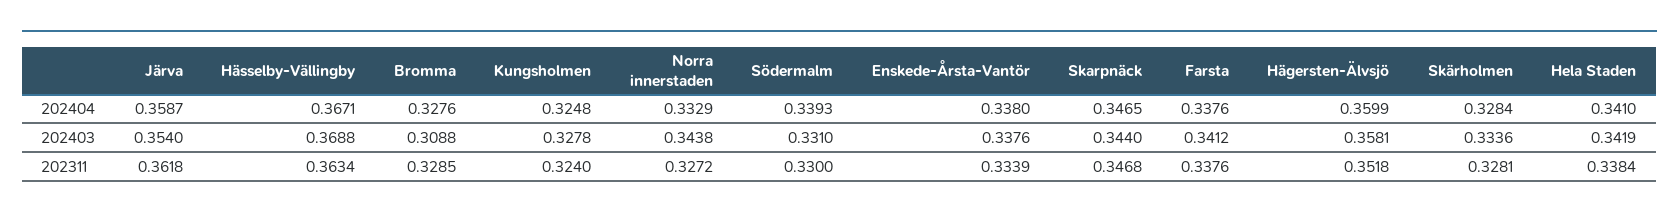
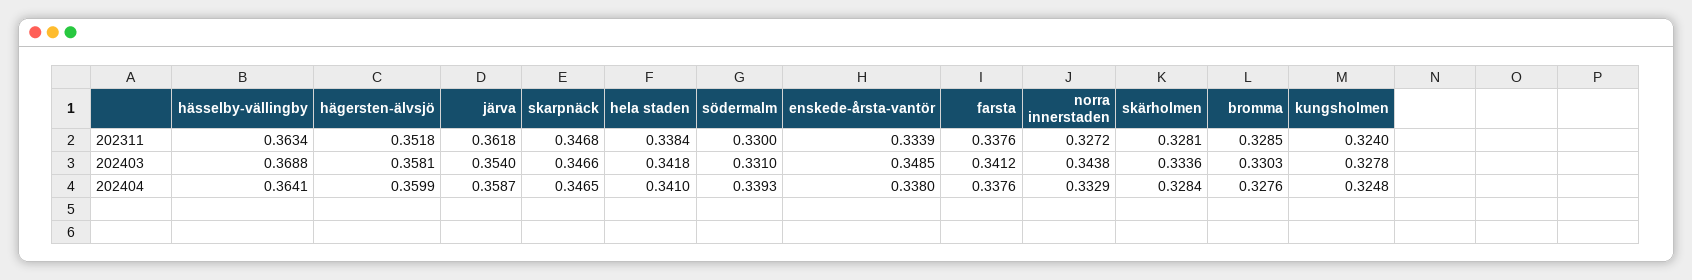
  {
    "Järva": {
      "202404": 0.3587,
      "202403": 0.354,
      "202311": 0.3618
    },
    "Hässelby-Vällingby": {
-     "202404": 0.3671,
+     "202404": 0.3641,
      "202403": 0.3688,
      "202311": 0.3634
    },
    "Bromma": {
      "202404": 0.3276,
-     "202403": 0.3088,
+     "202403": 0.3303,
      "202311": 0.3285
    },
    "Kungsholmen": {
      "202404": 0.3248,
      "202403": 0.3278,
      "202311": 0.324
    },
    "Norra innerstaden": {
      "202404": 0.3329,
      "202403": 0.3438,
      "202311": 0.3272
    },
    "Södermalm": {
      "202404": 0.3393,
      "202403": 0.331,
      "202311": 0.33
    },
    "Enskede-Årsta-Vantör": {
      "202404": 0.338,
-     "202403": 0.3376,
+     "202403": 0.3485,
      "202311": 0.3339
    },
    "Skarpnäck": {
      "202404": 0.3465,
-     "202403": 0.344,
+     "202403": 0.3466,
      "202311": 0.3468
    },
    "Farsta": {
      "202404": 0.3376,
      "202403": 0.3412,
      "202311": 0.3376
    },
    "Hägersten-Älvsjö": {
      "202404": 0.3599,
      "202403": 0.3581,
      "202311": 0.3518
    },
    "Skärholmen": {
      "202404": 0.3284,
      "202403": 0.3336,
      "202311": 0.3281
    },
    "Hela Staden": {
      "202404": 0.341,
-     "202403": 0.3419,
+     "202403": 0.3418,
      "202311": 0.3384
    }
  }

